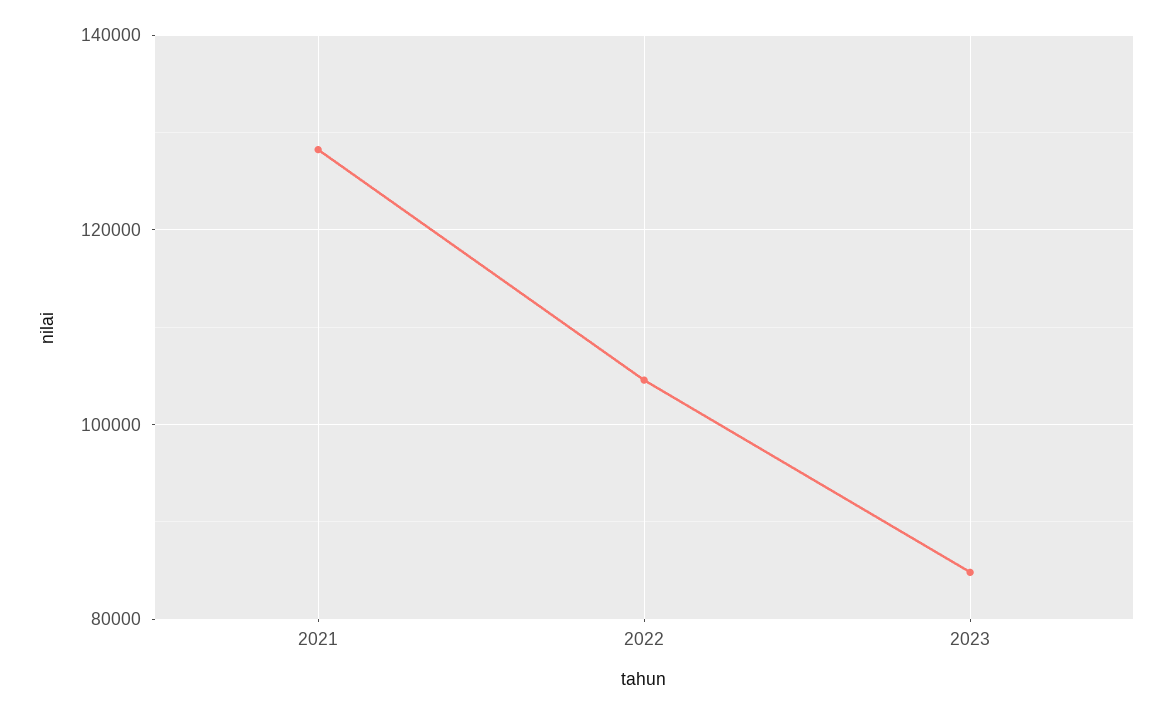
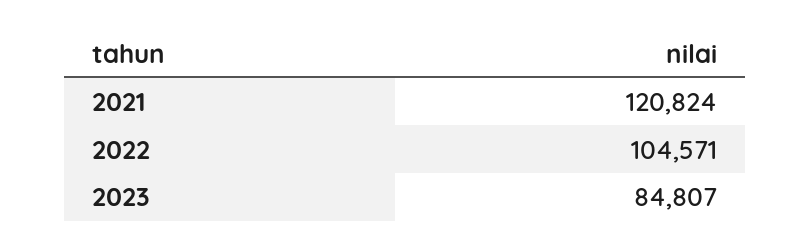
  {
-   "2021": 128000,
+   "2021": 120824,
    "2022": 104571,
    "2023": 84807
  }

